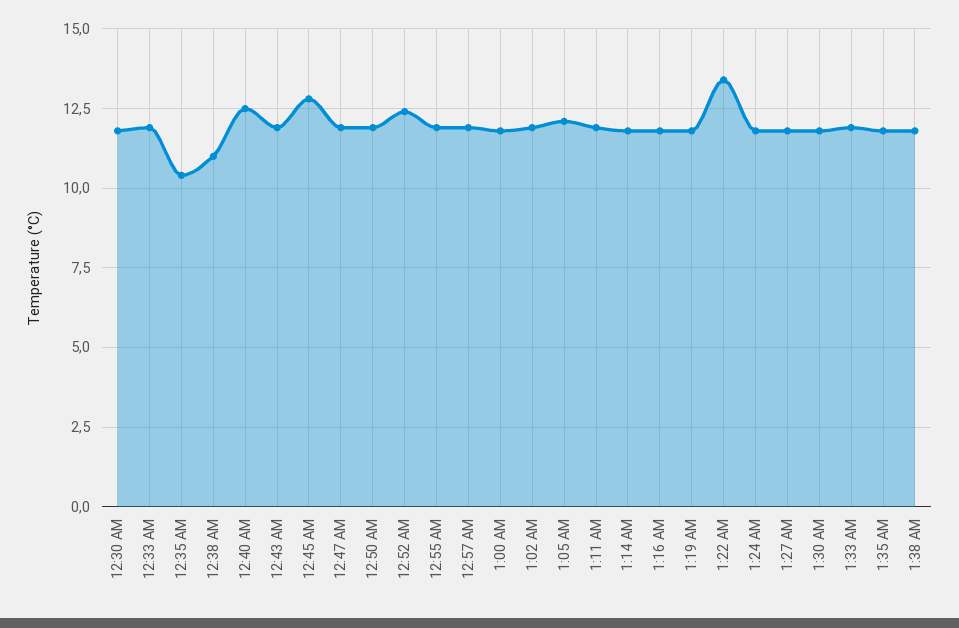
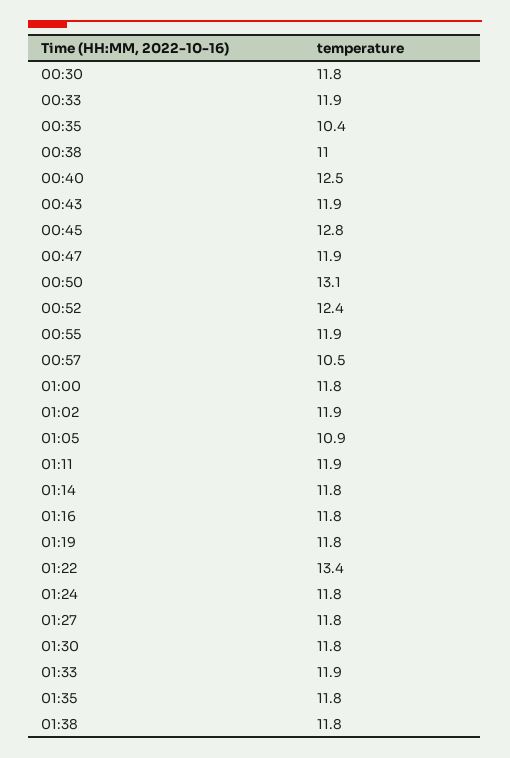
  {
    "12:30 AM": 11.8,
    "12:33 AM": 11.9,
    "12:35 AM": 10.4,
    "12:38 AM": 11,
    "12:40 AM": 12.5,
    "12:43 AM": 11.9,
    "12:45 AM": 12.8,
    "12:47 AM": 11.9,
-   "12:50 AM": 12,
+   "12:50 AM": 13.1,
    "12:52 AM": 12.4,
    "12:55 AM": 11.9,
-   "12:57 AM": 12,
+   "12:57 AM": 10.5,
    "1:00 AM": 11.8,
    "1:02 AM": 11.9,
-   "1:05 AM": 12,
+   "1:05 AM": 10.9,
    "1:11 AM": 11.9,
    "1:14 AM": 11.8,
    "1:16 AM": 11.8,
    "1:19 AM": 11.8,
    "1:22 AM": 13.4,
    "1:24 AM": 11.8,
    "1:27 AM": 11.8,
    "1:30 AM": 11.8,
    "1:33 AM": 11.9,
    "1:35 AM": 11.8,
    "1:38 AM": 11.8
  }

